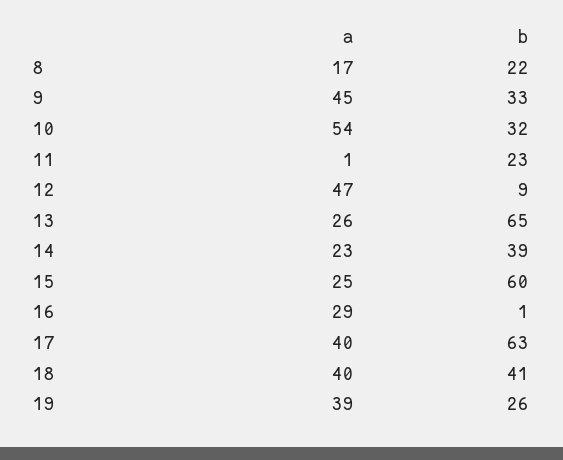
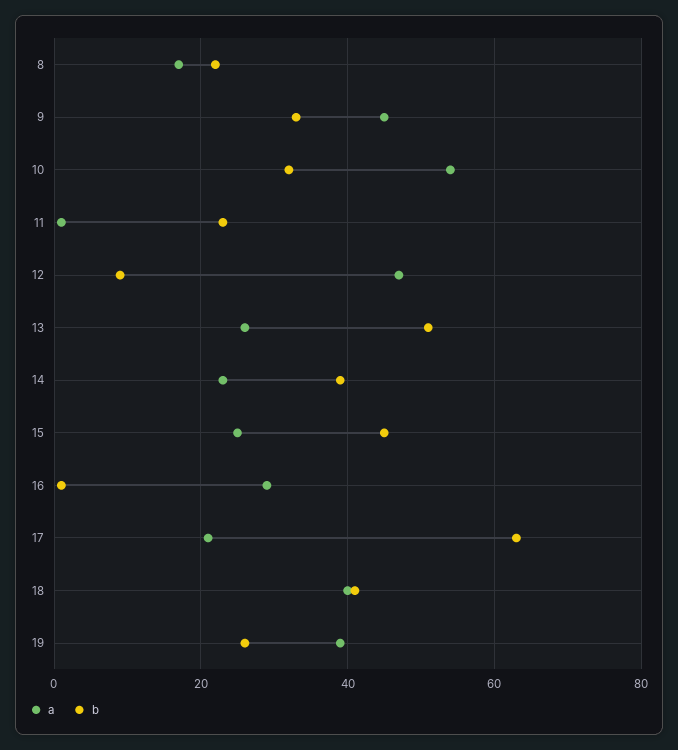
  {
    "a": {
      "8": 17,
      "9": 45,
      "10": 54,
      "11": 1,
      "12": 47,
      "13": 26,
      "14": 23,
      "15": 25,
      "16": 29,
-     "17": 40,
+     "17": 20,
      "18": 40,
      "19": 39
    },
    "b": {
      "8": 22,
      "9": 33,
      "10": 32,
      "11": 23,
      "12": 9,
-     "13": 65,
+     "13": 50,
      "14": 39,
-     "15": 60,
+     "15": 45,
      "16": 1,
      "17": 63,
      "18": 41,
      "19": 26
    }
  }

